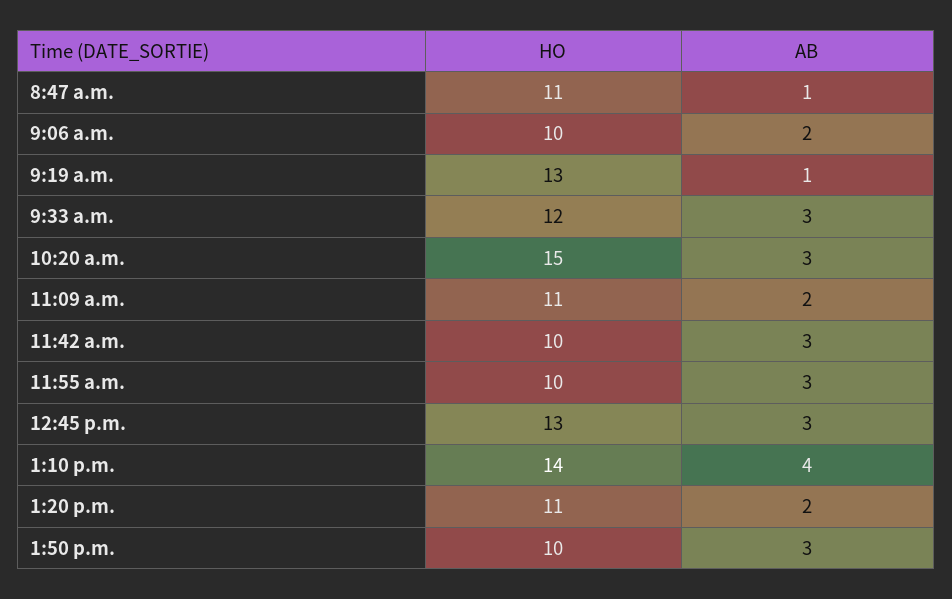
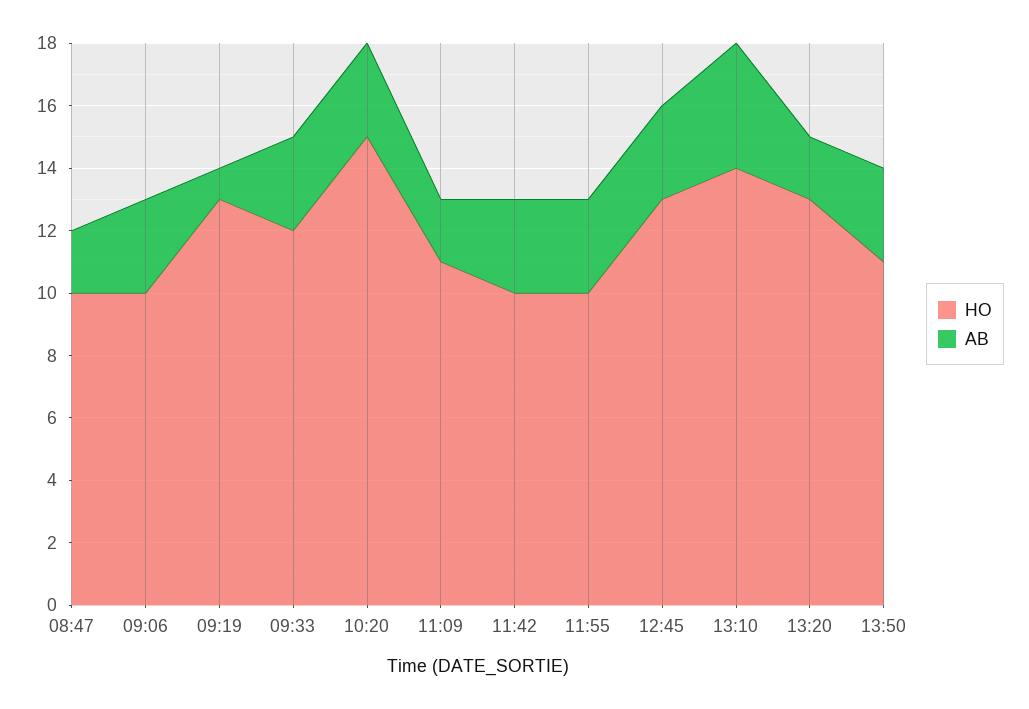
  {
    "HO": {
-     "8:47 a.m.": 11,
+     "8:47 a.m.": 10,
      "9:06 a.m.": 10,
      "9:19 a.m.": 13,
      "9:33 a.m.": 12,
      "10:20 a.m.": 15,
      "11:09 a.m.": 11,
      "11:42 a.m.": 10,
      "11:55 a.m.": 10,
      "12:45 p.m.": 13,
      "1:10 p.m.": 14,
-     "1:20 p.m.": 11,
+     "1:20 p.m.": 13,
-     "1:50 p.m.": 10
+     "1:50 p.m.": 11
    },
    "AB": {
-     "8:47 a.m.": 1,
+     "8:47 a.m.": 2,
-     "9:06 a.m.": 2,
+     "9:06 a.m.": 3,
      "9:19 a.m.": 1,
      "9:33 a.m.": 3,
      "10:20 a.m.": 3,
      "11:09 a.m.": 2,
      "11:42 a.m.": 3,
      "11:55 a.m.": 3,
      "12:45 p.m.": 3,
      "1:10 p.m.": 4,
      "1:20 p.m.": 2,
      "1:50 p.m.": 3
    }
  }

